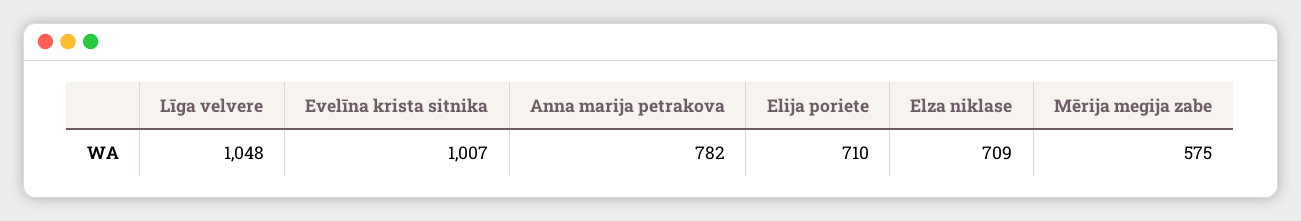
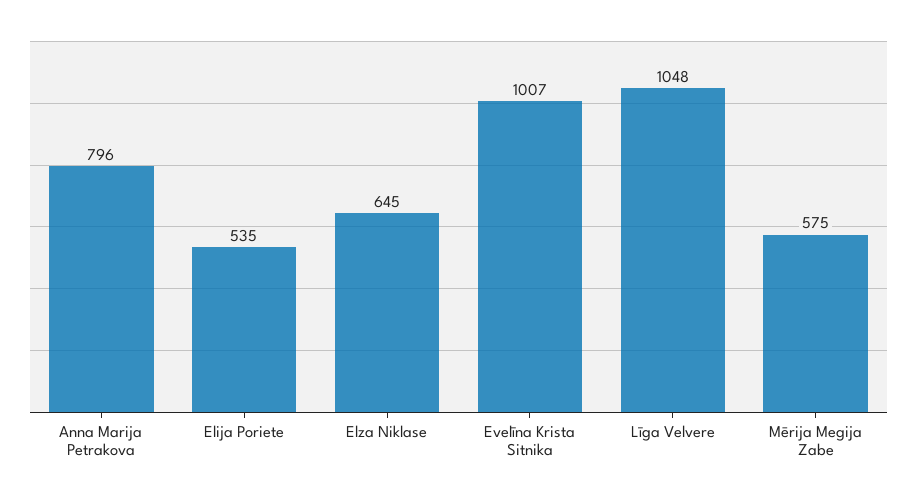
  {
    "Līga velvere": 1048,
    "Evelīna krista sitnika": 1007,
-   "Anna marija petrakova": 782,
+   "Anna marija petrakova": 796,
-   "Elija poriete": 710,
+   "Elija poriete": 535,
-   "Elza niklase": 709,
+   "Elza niklase": 645,
    "Mērija megija zabe": 575
  }

